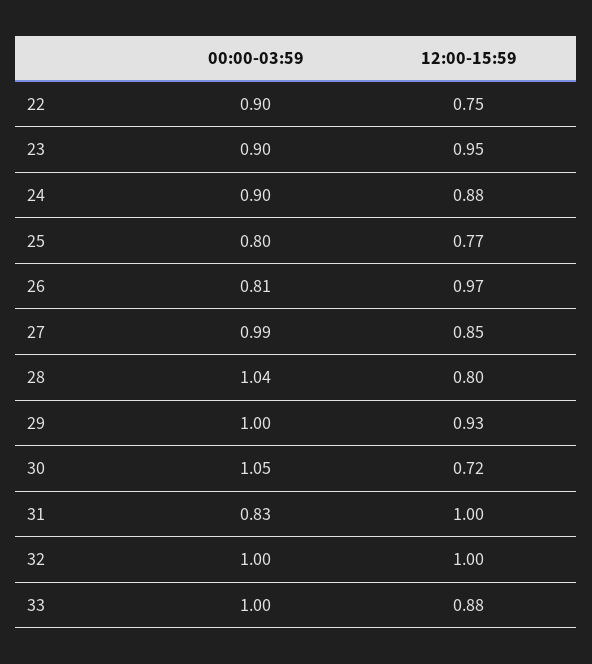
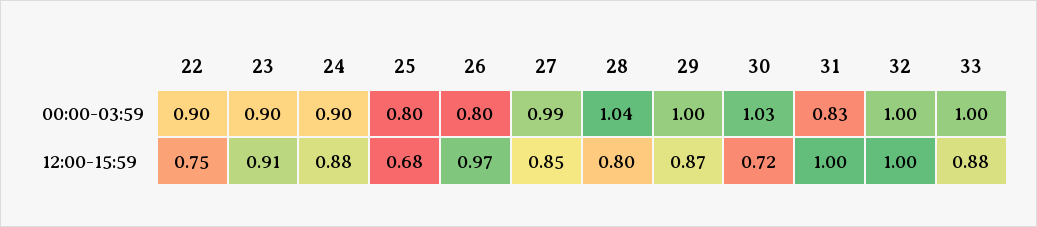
  {
    "00:00-03:59": {
      "22": 0.9,
      "23": 0.9,
      "24": 0.9,
      "25": 0.8,
-     "26": 0.81,
+     "26": 0.8,
      "27": 0.99,
      "28": 1.04,
      "29": 1,
-     "30": 1.05,
+     "30": 1.03,
      "31": 0.83,
      "32": 1,
      "33": 1
    },
    "12:00-15:59": {
      "22": 0.75,
-     "23": 0.95,
+     "23": 0.91,
      "24": 0.88,
-     "25": 0.77,
+     "25": 0.68,
      "26": 0.97,
      "27": 0.85,
      "28": 0.8,
-     "29": 0.93,
+     "29": 0.87,
      "30": 0.72,
      "31": 1,
      "32": 1,
      "33": 0.88
    }
  }

